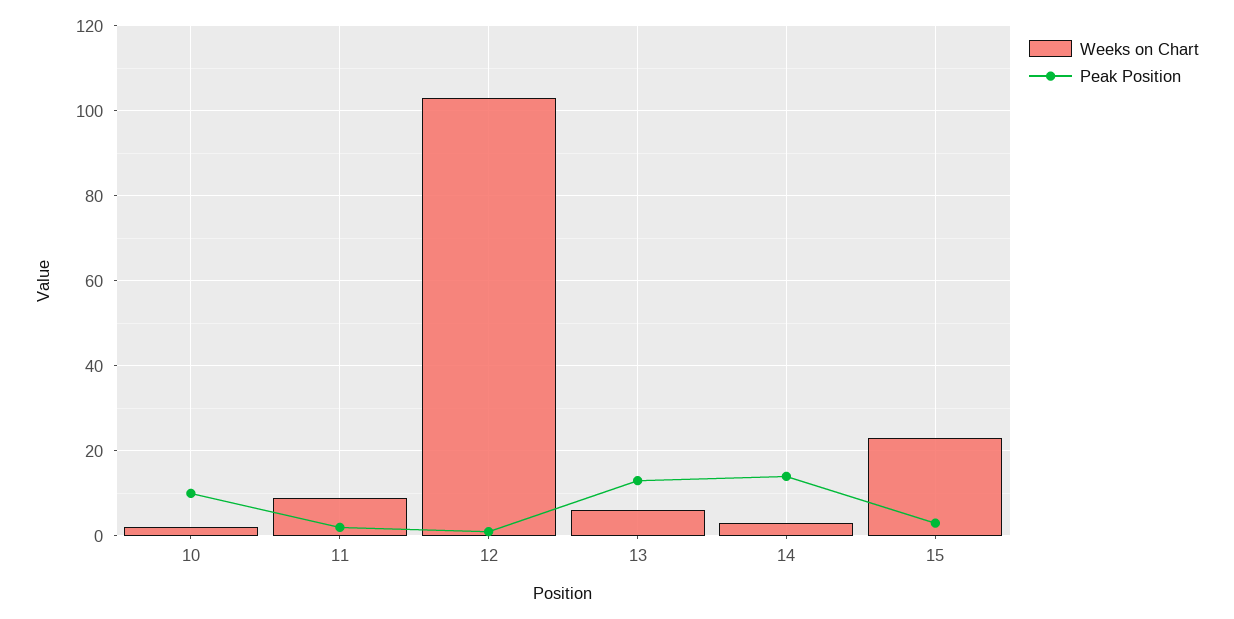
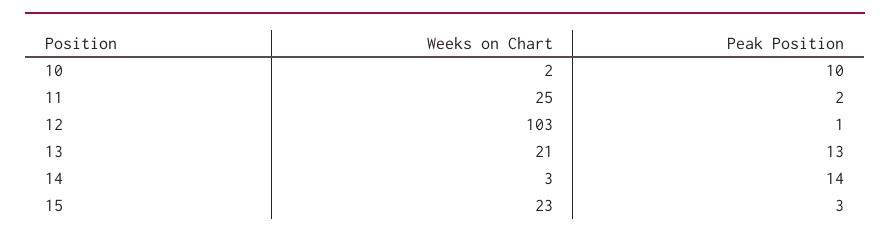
  {
    "Weeks on Chart": {
      "10": 2,
-     "11": 10,
+     "11": 25,
      "12": 103,
-     "13": 5,
+     "13": 21,
      "14": 3,
      "15": 23
    },
    "Peak Position": {
      "10": 10,
      "11": 2,
      "12": 1,
      "13": 13,
      "14": 14,
      "15": 3
    }
  }

